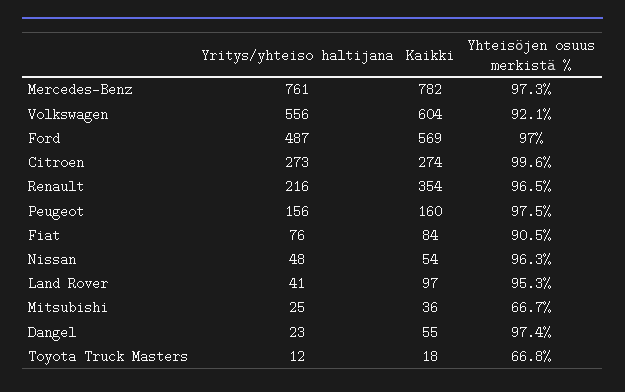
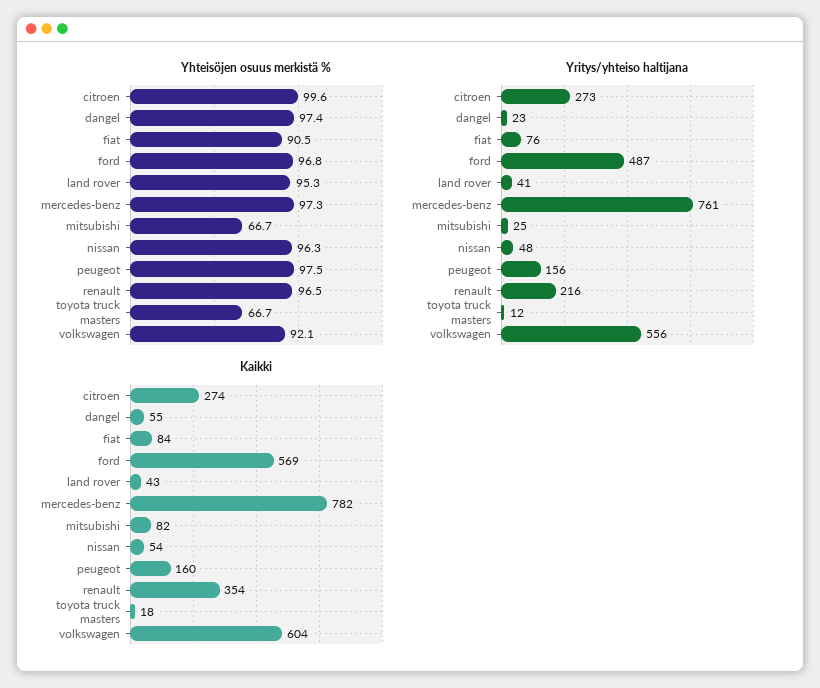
  {
    "Yritys/yhteiso haltijana": {
      "Mercedes-Benz": 761,
      "Volkswagen": 556,
      "Ford": 487,
      "Citroen": 273,
      "Renault": 216,
      "Peugeot": 156,
      "Fiat": 76,
      "Nissan": 48,
      "Land Rover": 41,
      "Mitsubishi": 25,
      "Dangel": 23,
      "Toyota Truck Masters": 12
    },
    "Kaikki": {
      "Mercedes-Benz": 782,
      "Volkswagen": 604,
      "Ford": 569,
      "Citroen": 274,
      "Renault": 354,
      "Peugeot": 160,
      "Fiat": 84,
      "Nissan": 54,
-     "Land Rover": 97,
+     "Land Rover": 43,
-     "Mitsubishi": 36,
+     "Mitsubishi": 82,
      "Dangel": 55,
      "Toyota Truck Masters": 18
    },
    "Yhteisöjen osuus merkistä %": {
      "Mercedes-Benz": 97.3,
      "Volkswagen": 92.1,
-     "Ford": 97,
+     "Ford": 96.8,
      "Citroen": 99.6,
      "Renault": 96.5,
      "Peugeot": 97.5,
      "Fiat": 90.5,
      "Nissan": 96.3,
      "Land Rover": 95.3,
      "Mitsubishi": 66.7,
      "Dangel": 97.4,
-     "Toyota Truck Masters": 66.8
+     "Toyota Truck Masters": 66.7
    }
  }

